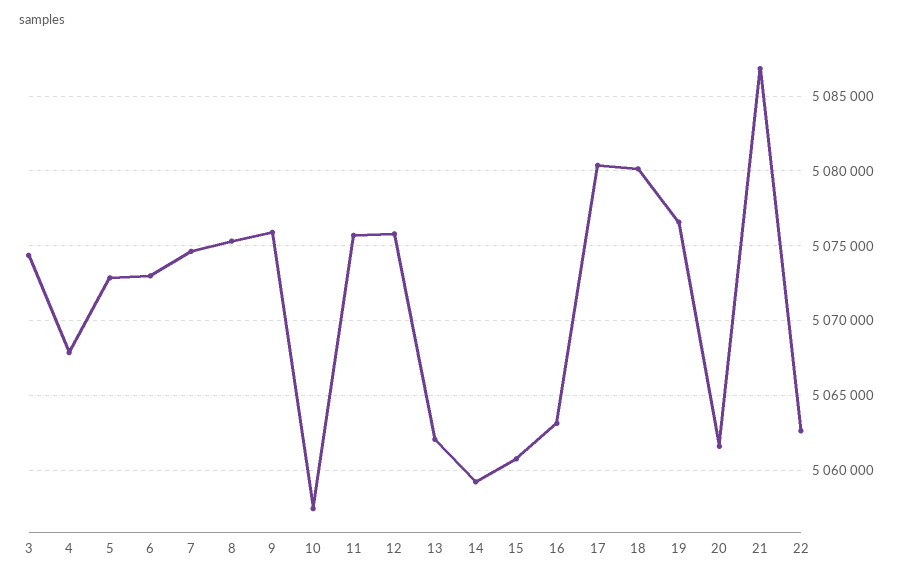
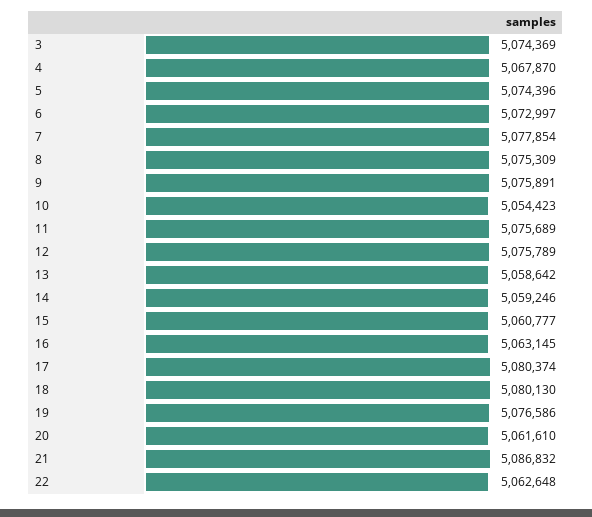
  {
    "3": 5074369,
    "4": 5067870,
-   "5": 5073000,
+   "5": 5074396,
    "6": 5072997,
-   "7": 5074500,
+   "7": 5077854,
    "8": 5075309,
    "9": 5075891,
-   "10": 5057500,
+   "10": 5054423,
    "11": 5075689,
    "12": 5075789,
-   "13": 5062000,
+   "13": 5058642,
    "14": 5059246,
    "15": 5060777,
    "16": 5063145,
    "17": 5080374,
    "18": 5080130,
    "19": 5076586,
    "20": 5061610,
    "21": 5086832,
    "22": 5062648
  }

